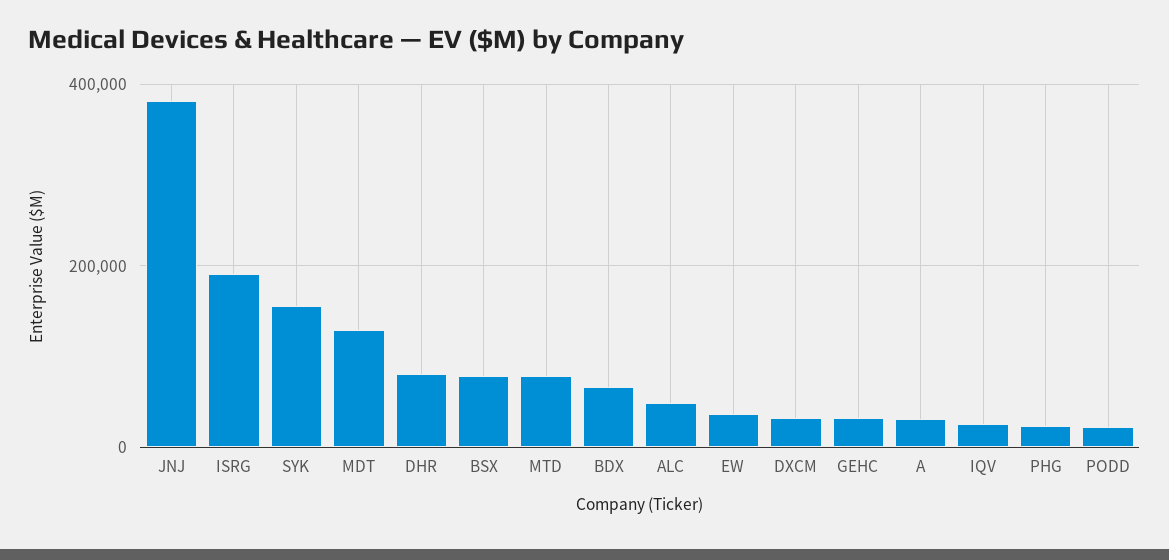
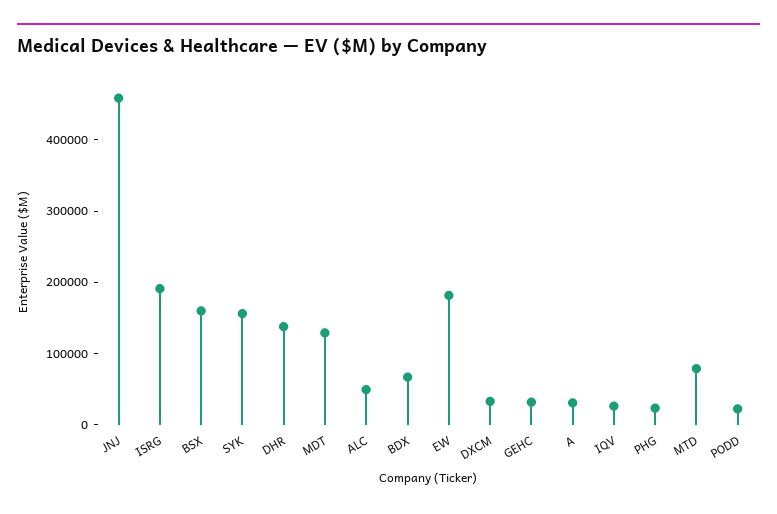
  {
-   "JNJ": 380000,
+   "JNJ": 460000,
    "ISRG": 200000,
    "SYK": 160000,
    "MDT": 120000,
-   "DHR": 80000,
+   "DHR": 140000,
-   "BSX": 80000,
+   "BSX": 160000,
    "MTD": 80000,
    "BDX": 60000,
    "ALC": 40000,
-   "EW": 40000,
+   "EW": 180000,
    "DXCM": 40000,
    "GEHC": 40000,
    "A": 40000,
    "IQV": 20000,
    "PHG": 20000,
    "PODD": 20000
  }

